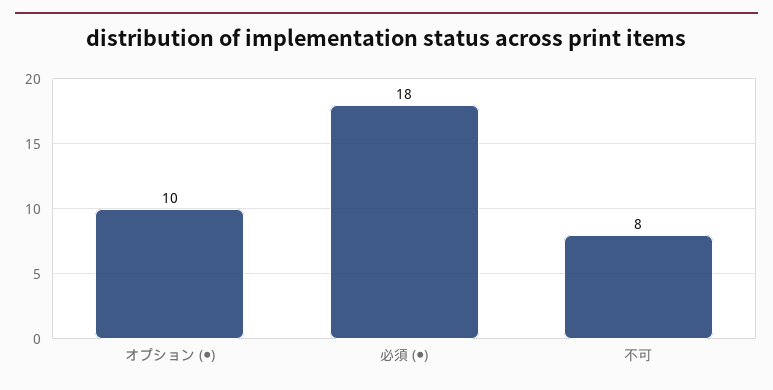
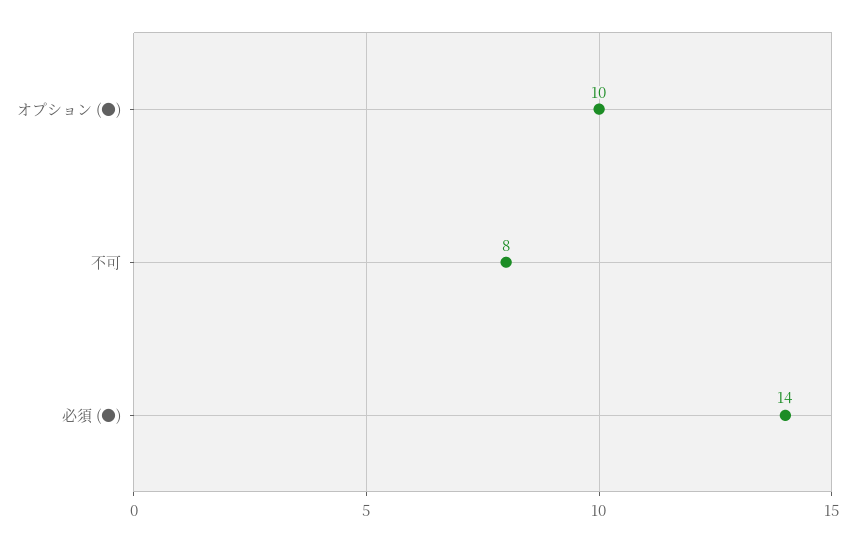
  {
    "オプション (●)": 10,
-   "必須 (●)": 18,
+   "必須 (●)": 14,
    "不可": 8
  }

